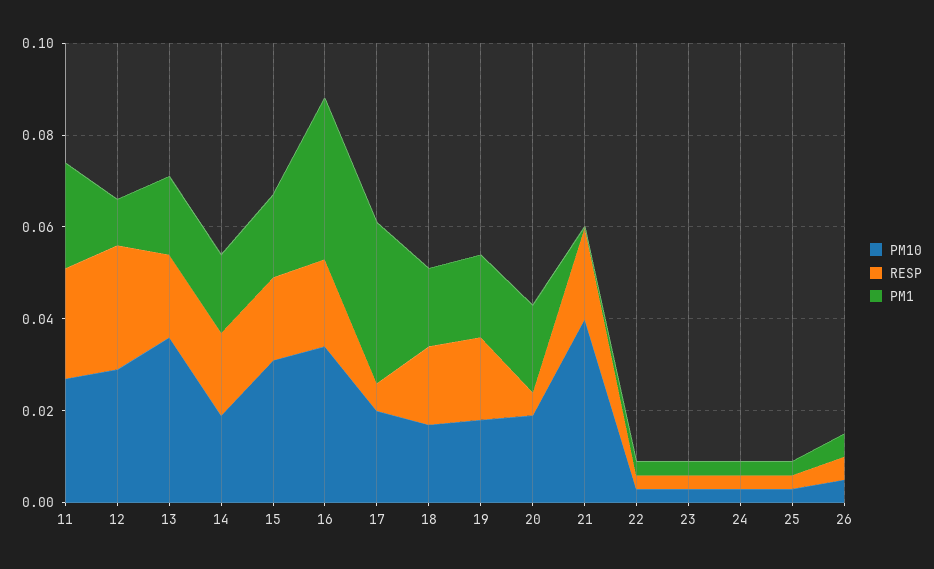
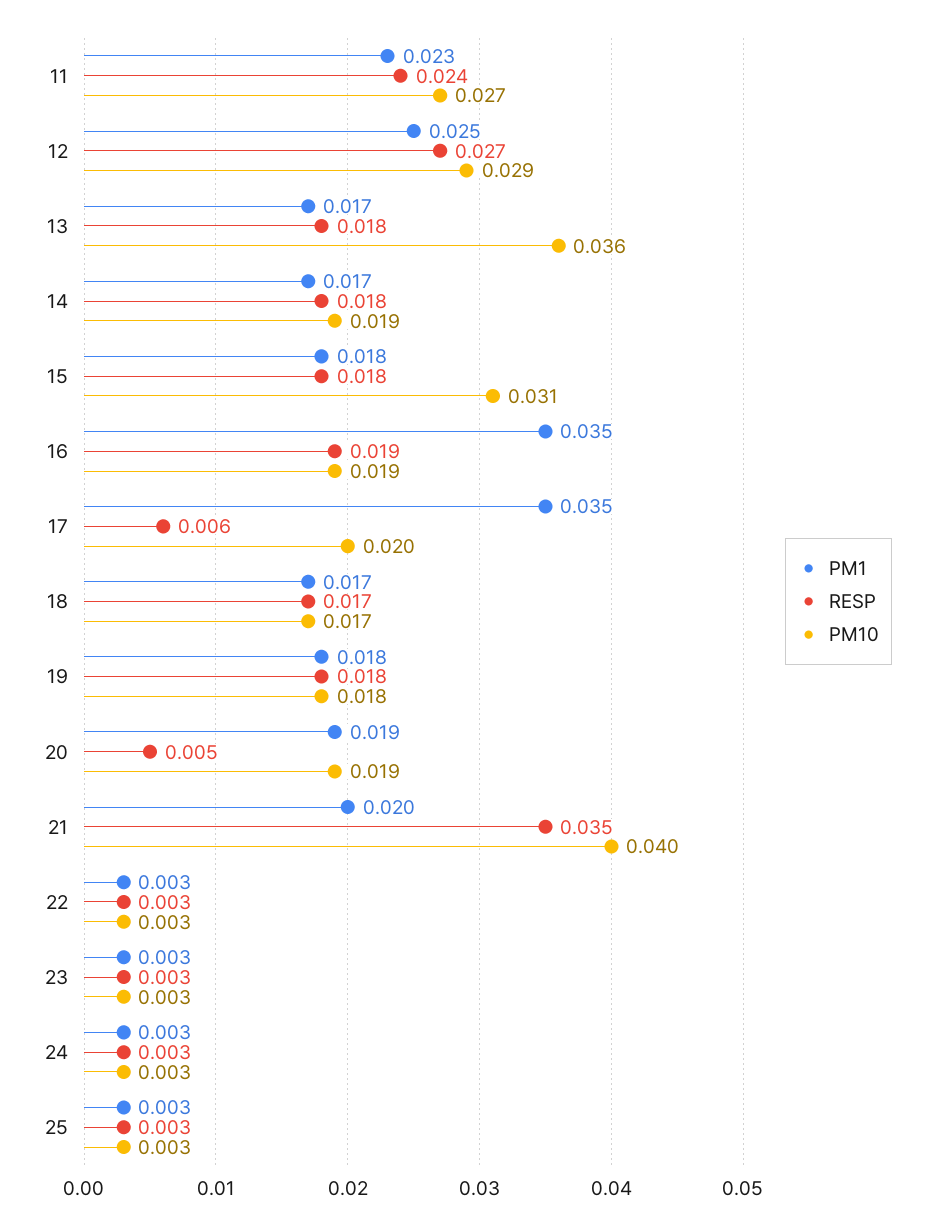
  {
    "PM10": {
      "11": 0.027,
      "12": 0.029,
      "13": 0.036,
      "14": 0.019,
      "15": 0.031,
-     "16": 0.035,
+     "16": 0.019,
      "17": 0.02,
      "18": 0.017,
      "19": 0.018,
      "20": 0.019,
      "21": 0.04,
      "22": 0.003,
      "23": 0.003,
      "24": 0.003,
-     "25": 0.003,
+     "25": 0.003
-     "26": 0.005
    },
    "RESP": {
      "11": 0.024,
      "12": 0.027,
      "13": 0.018,
      "14": 0.018,
      "15": 0.018,
      "16": 0.019,
      "17": 0.006,
      "18": 0.017,
      "19": 0.018,
      "20": 0.005,
-     "21": 0.02,
+     "21": 0.035,
      "22": 0.003,
      "23": 0.003,
      "24": 0.003,
-     "25": 0.003,
+     "25": 0.003
-     "26": 0.005
    },
    "PM1": {
      "11": 0.023,
-     "12": 0.01,
+     "12": 0.025,
      "13": 0.017,
      "14": 0.017,
      "15": 0.018,
      "16": 0.035,
      "17": 0.035,
      "18": 0.017,
      "19": 0.018,
      "20": 0.019,
-     "21": 0,
+     "21": 0.02,
      "22": 0.003,
      "23": 0.003,
      "24": 0.003,
-     "25": 0.003,
+     "25": 0.003
-     "26": 0.005
    }
  }

